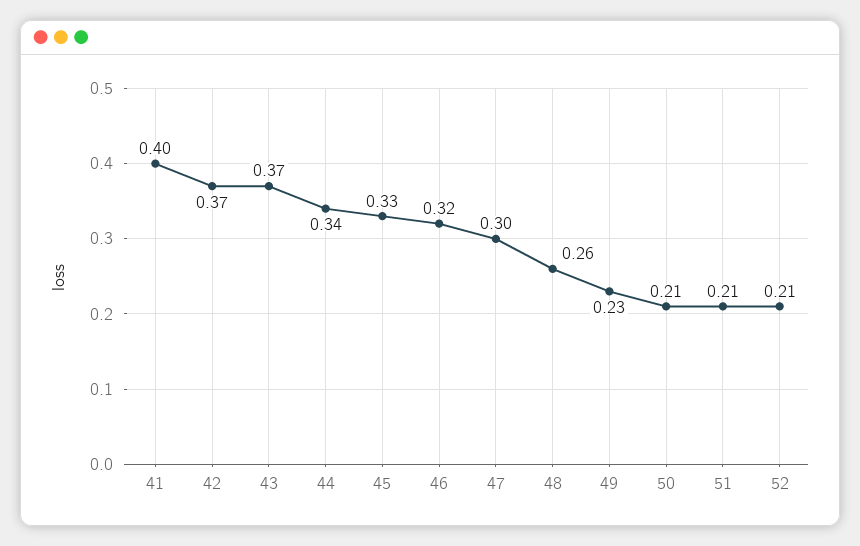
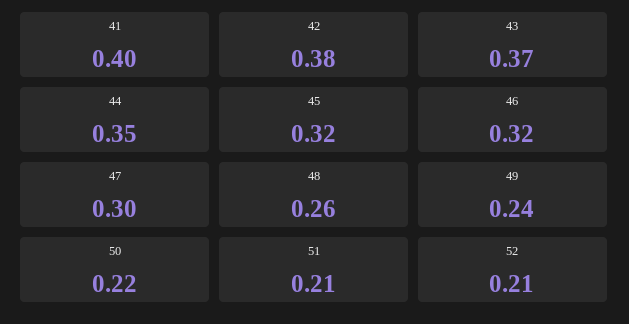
  {
    "41": 0.4,
-   "42": 0.37,
+   "42": 0.38,
    "43": 0.37,
-   "44": 0.34,
+   "44": 0.35,
-   "45": 0.33,
+   "45": 0.32,
    "46": 0.32,
    "47": 0.3,
    "48": 0.26,
-   "49": 0.23,
+   "49": 0.24,
-   "50": 0.21,
+   "50": 0.22,
    "51": 0.21,
    "52": 0.21
  }

